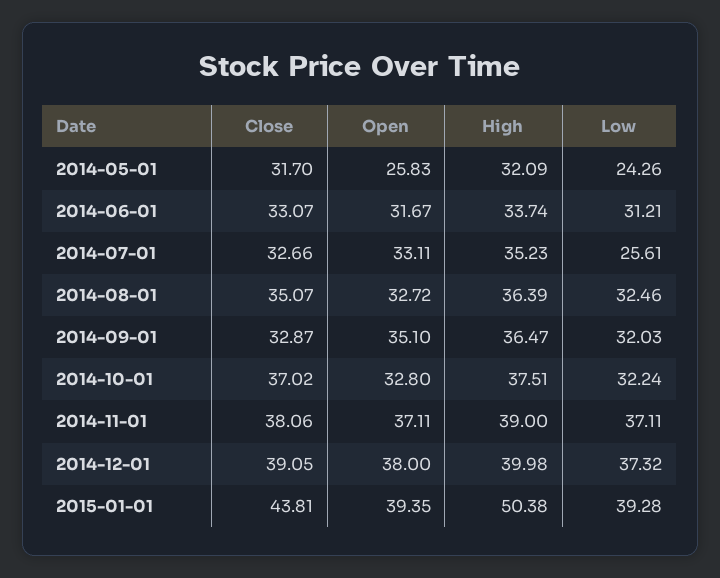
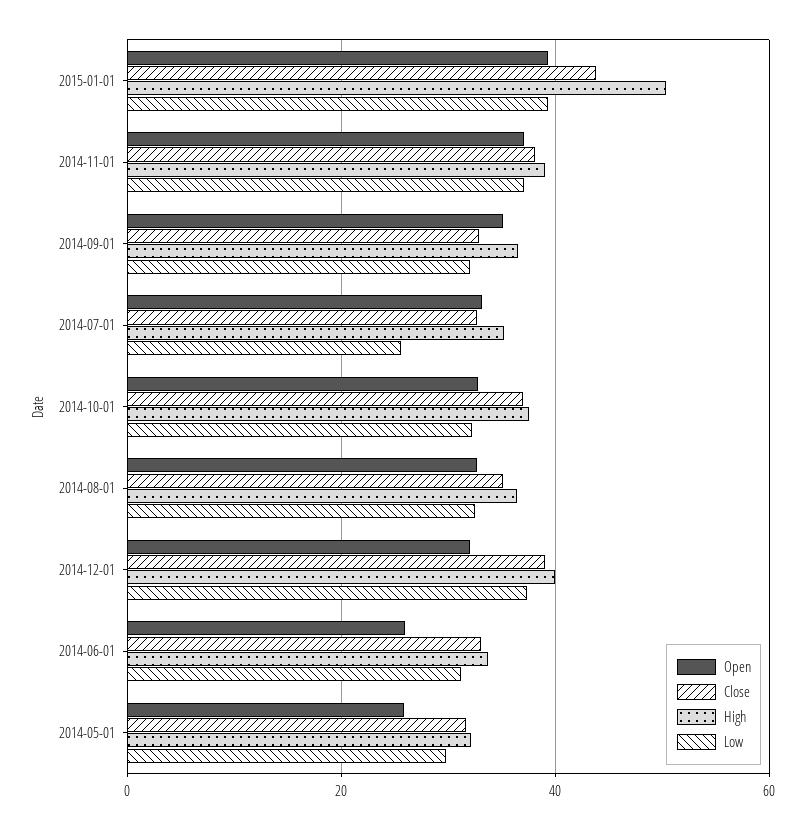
  {
    "Close": {
      "2014-05-01": 31.7,
      "2014-06-01": 33.07,
      "2014-07-01": 32.66,
      "2014-08-01": 35.07,
      "2014-09-01": 32.87,
      "2014-10-01": 37.02,
      "2014-11-01": 38.06,
      "2014-12-01": 39.05,
      "2015-01-01": 43.81
    },
    "Open": {
      "2014-05-01": 25.83,
-     "2014-06-01": 31.67,
+     "2014-06-01": 26,
      "2014-07-01": 33.11,
      "2014-08-01": 32.72,
      "2014-09-01": 35.1,
      "2014-10-01": 32.8,
      "2014-11-01": 37.11,
-     "2014-12-01": 38,
+     "2014-12-01": 32,
      "2015-01-01": 39.35
    },
    "High": {
      "2014-05-01": 32.09,
      "2014-06-01": 33.74,
      "2014-07-01": 35.23,
      "2014-08-01": 36.39,
      "2014-09-01": 36.47,
      "2014-10-01": 37.51,
      "2014-11-01": 39,
      "2014-12-01": 39.98,
      "2015-01-01": 50.38
    },
    "Low": {
-     "2014-05-01": 24.26,
+     "2014-05-01": 30,
      "2014-06-01": 31.21,
      "2014-07-01": 25.61,
      "2014-08-01": 32.46,
      "2014-09-01": 32.03,
      "2014-10-01": 32.24,
      "2014-11-01": 37.11,
      "2014-12-01": 37.32,
      "2015-01-01": 39.28
    }
  }

